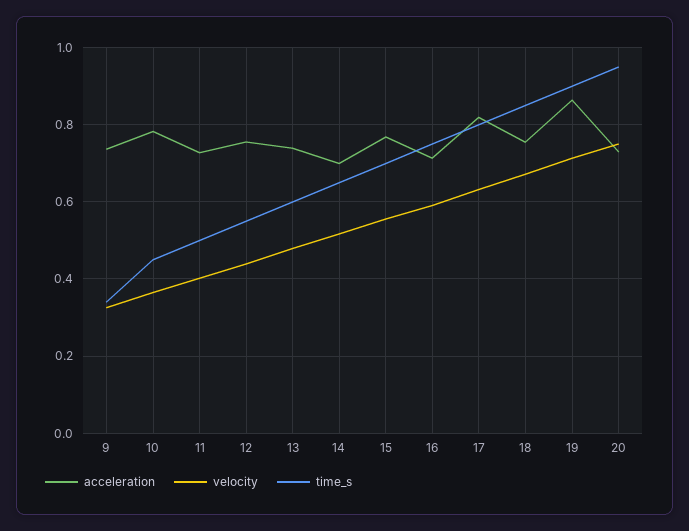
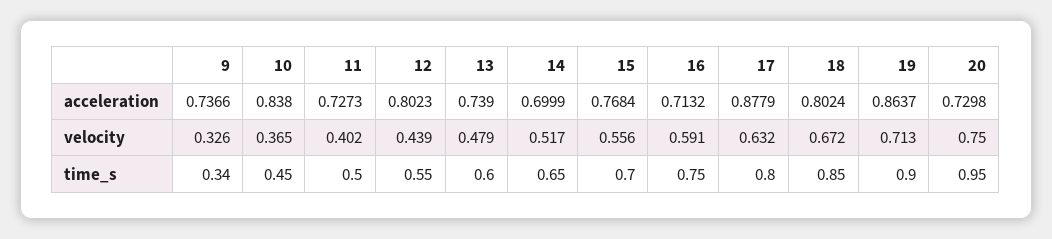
  {
    "acceleration": {
      "9": 0.7366,
-     "10": 0.78,
+     "10": 0.838,
      "11": 0.7273,
-     "12": 0.76,
+     "12": 0.8023,
      "13": 0.739,
      "14": 0.6999,
      "15": 0.7684,
      "16": 0.7132,
-     "17": 0.82,
+     "17": 0.8779,
-     "18": 0.76,
+     "18": 0.8024,
      "19": 0.8637,
      "20": 0.7298
    },
    "velocity": {
      "9": 0.326,
      "10": 0.365,
      "11": 0.402,
      "12": 0.439,
      "13": 0.479,
      "14": 0.517,
      "15": 0.556,
      "16": 0.591,
      "17": 0.632,
      "18": 0.672,
      "19": 0.713,
      "20": 0.75
    },
    "time_s": {
      "9": 0.34,
      "10": 0.45,
      "11": 0.5,
      "12": 0.55,
      "13": 0.6,
      "14": 0.65,
      "15": 0.7,
      "16": 0.75,
      "17": 0.8,
      "18": 0.85,
      "19": 0.9,
      "20": 0.95
    }
  }

